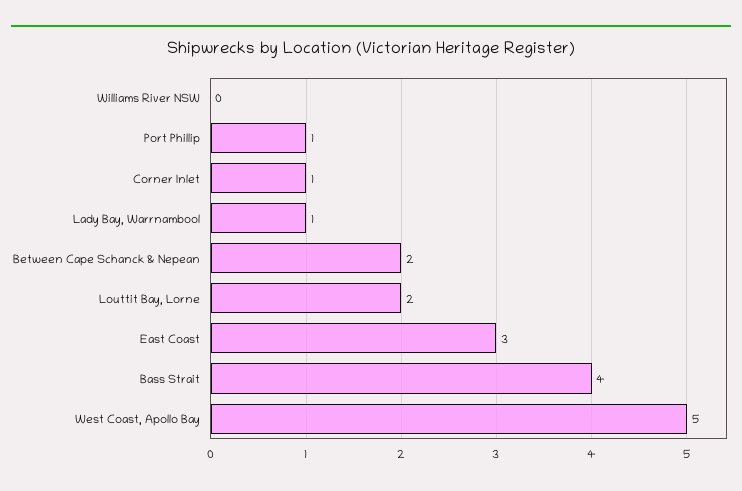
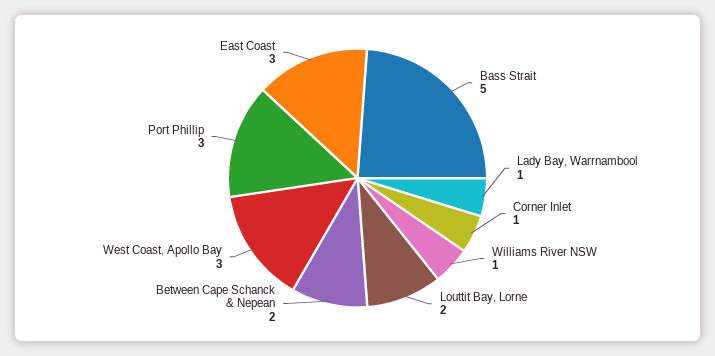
  {
-   "Williams River NSW": 0,
+   "Williams River NSW": 1,
-   "Port Phillip": 1,
+   "Port Phillip": 3,
    "Corner Inlet": 1,
    "Lady Bay, Warrnambool": 1,
    "Between Cape Schanck & Nepean": 2,
    "Louttit Bay, Lorne": 2,
    "East Coast": 3,
-   "Bass Strait": 4,
+   "Bass Strait": 5,
-   "West Coast, Apollo Bay": 5
+   "West Coast, Apollo Bay": 3
  }

